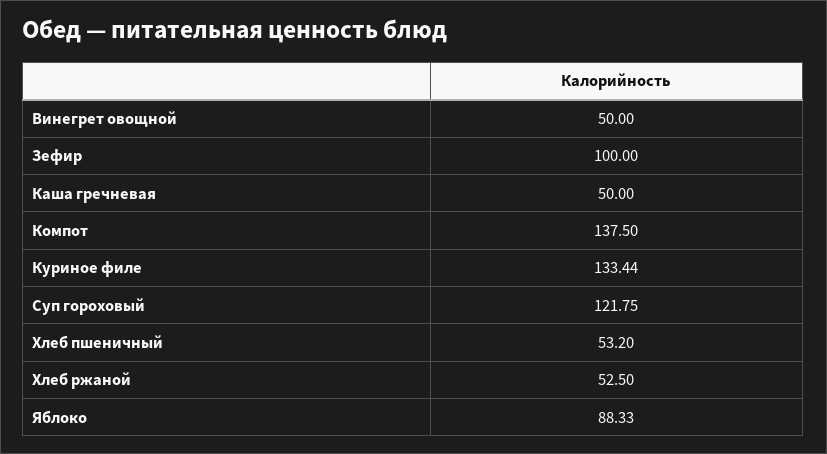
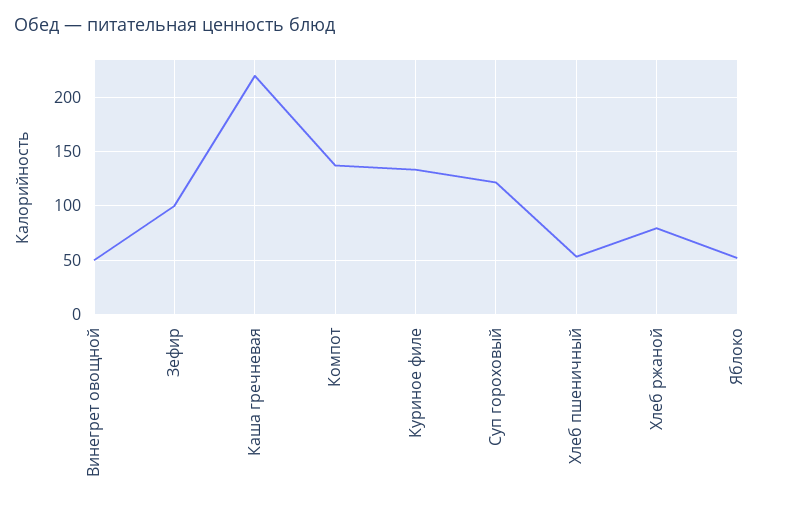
  {
    "Винегрет овощной": 50,
    "Зефир": 100,
-   "Каша гречневая": 50,
+   "Каша гречневая": 220,
    "Компот": 137.5,
    "Куриное филе": 133.44,
    "Суп гороховый": 121.75,
    "Хлеб пшеничный": 53.2,
-   "Хлеб ржаной": 52.5,
+   "Хлеб ржаной": 80,
-   "Яблоко": 88.33
+   "Яблоко": 50
  }

